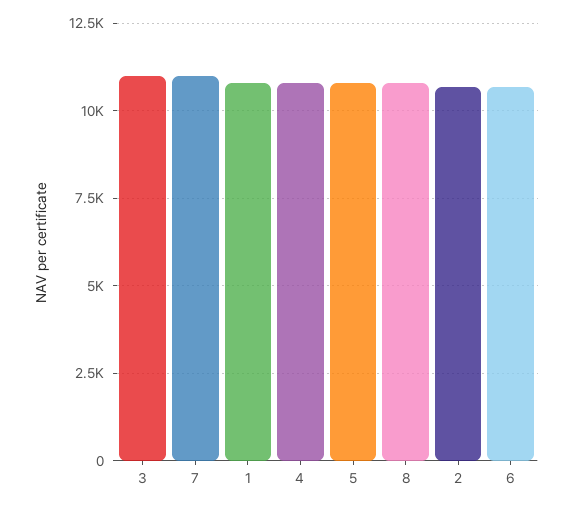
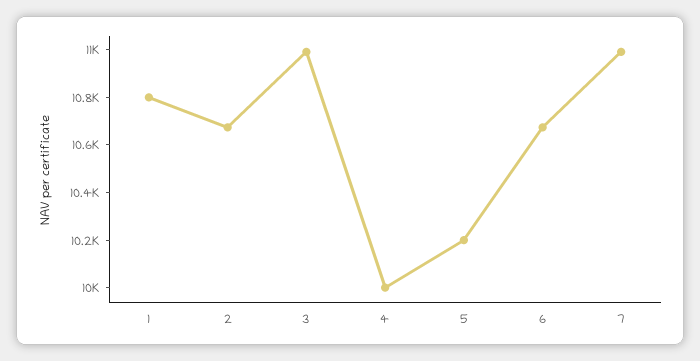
  {
    "3": 11000,
    "7": 11000,
    "1": 10800,
-   "4": 10750,
+   "4": 10000,
-   "5": 10750,
+   "5": 10200,
-   "8": 10750,
    "2": 10650,
    "6": 10650
  }

